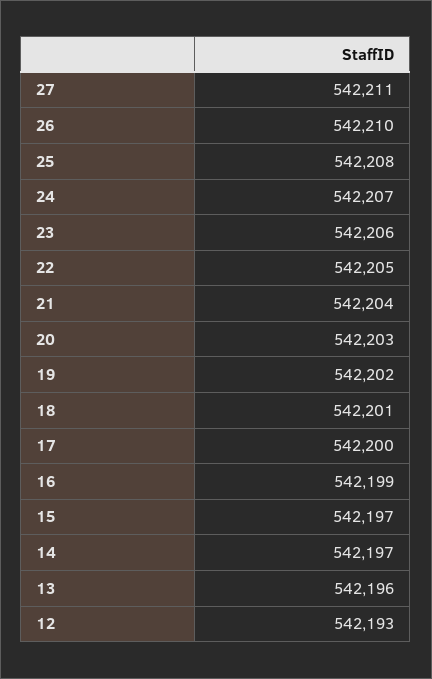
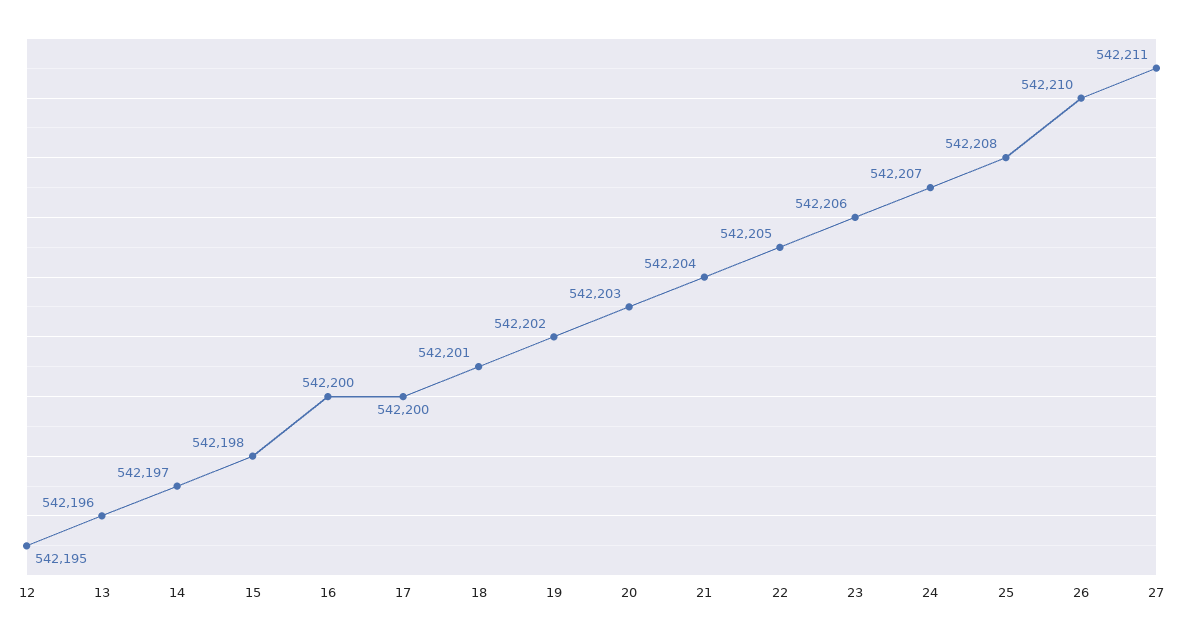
  {
    "27": 542211,
    "26": 542210,
    "25": 542208,
    "24": 542207,
    "23": 542206,
    "22": 542205,
    "21": 542204,
    "20": 542203,
    "19": 542202,
    "18": 542201,
    "17": 542200,
-   "16": 542199,
+   "16": 542200,
-   "15": 542197,
+   "15": 542198,
    "14": 542197,
    "13": 542196,
-   "12": 542193
+   "12": 542195
  }

